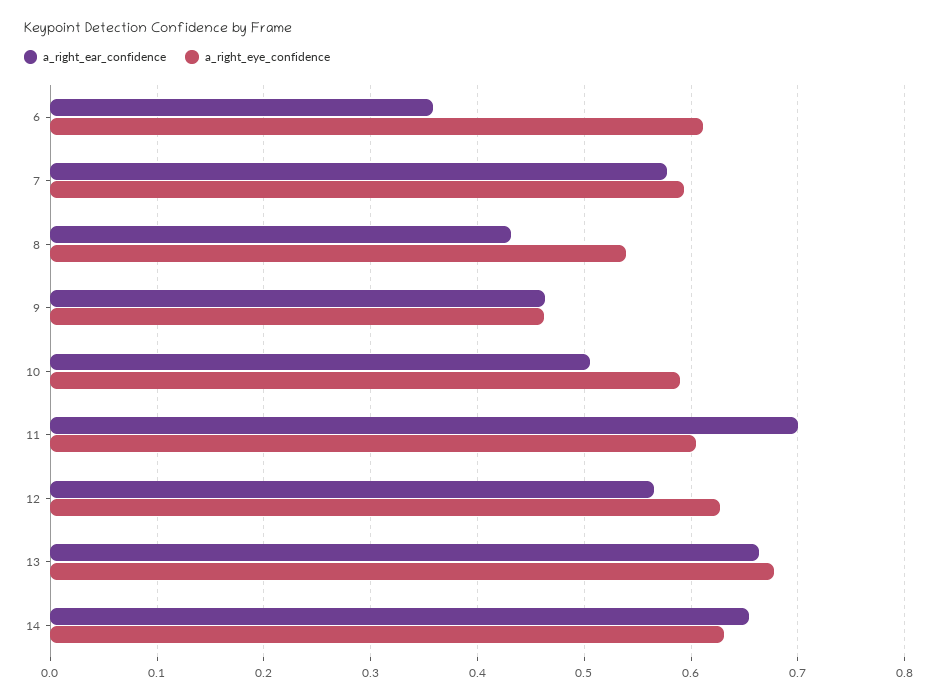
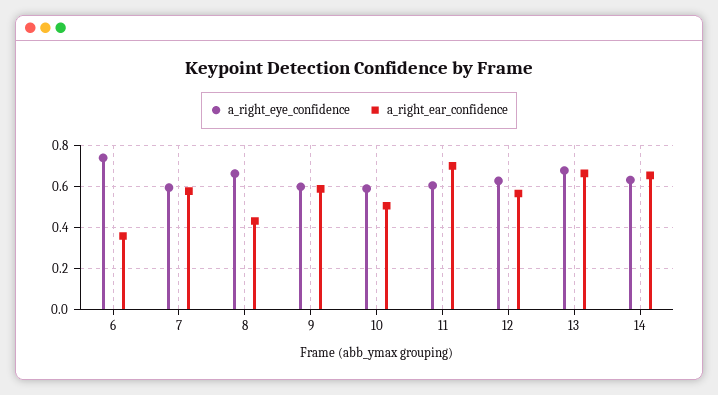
  {
    "a_right_ear_confidence": {
      "6": 0.36,
      "7": 0.58,
      "8": 0.43,
-     "9": 0.46,
+     "9": 0.6,
      "10": 0.51,
      "11": 0.7,
      "12": 0.57,
      "13": 0.66,
      "14": 0.65
    },
    "a_right_eye_confidence": {
-     "6": 0.61,
+     "6": 0.75,
      "7": 0.59,
-     "8": 0.54,
+     "8": 0.65,
-     "9": 0.46,
+     "9": 0.6,
      "10": 0.59,
      "11": 0.6,
      "12": 0.63,
      "13": 0.68,
      "14": 0.63
    }
  }

